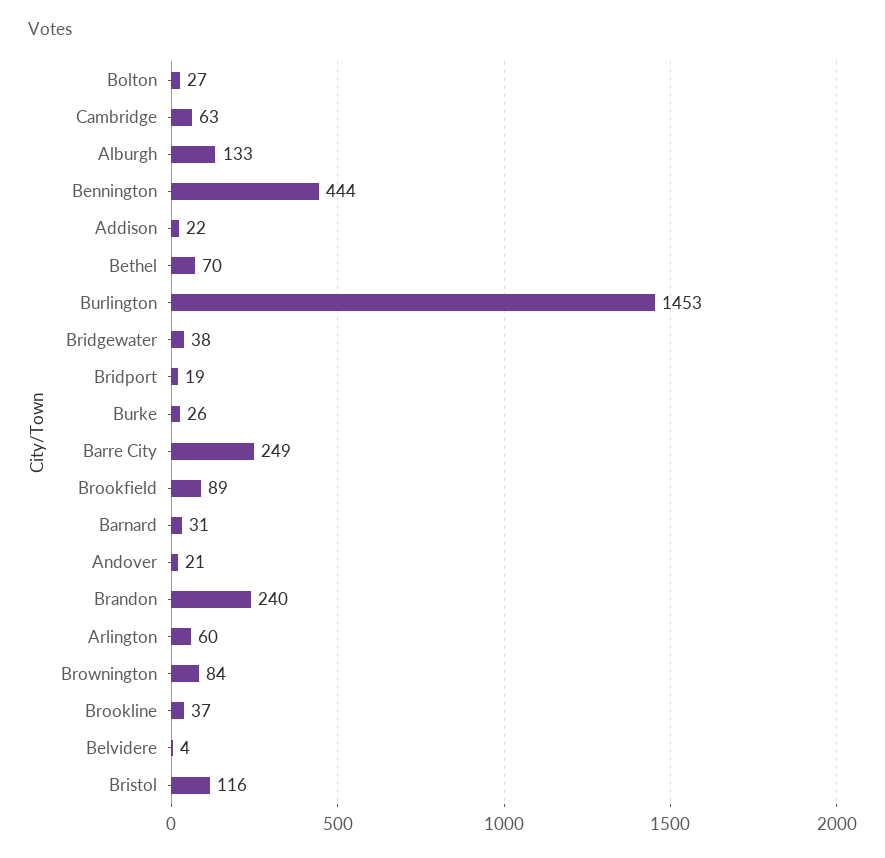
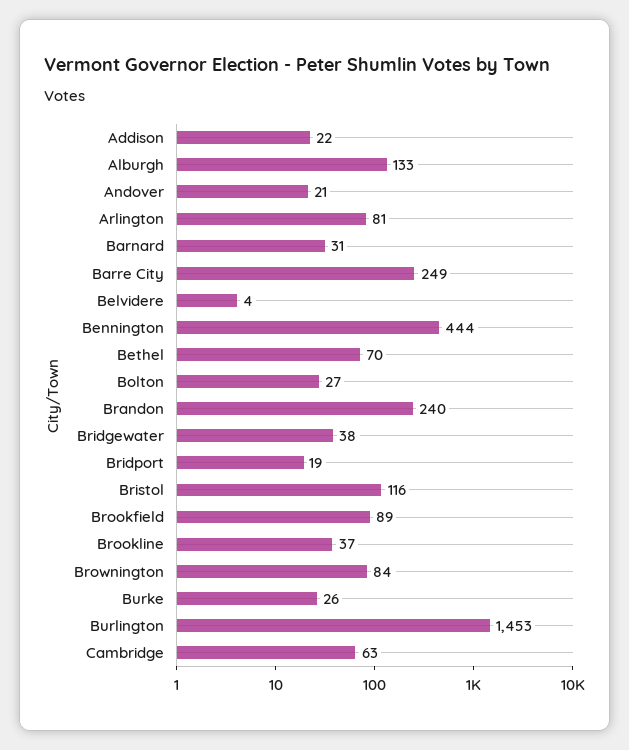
  {
    "Bolton": 27,
    "Cambridge": 63,
    "Alburgh": 133,
    "Bennington": 444,
    "Addison": 22,
    "Bethel": 70,
    "Burlington": 1453,
    "Bridgewater": 38,
    "Bridport": 19,
    "Burke": 26,
    "Barre City": 249,
    "Brookfield": 89,
    "Barnard": 31,
    "Andover": 21,
    "Brandon": 240,
-   "Arlington": 60,
+   "Arlington": 81,
    "Brownington": 84,
    "Brookline": 37,
    "Belvidere": 4,
    "Bristol": 116
  }

